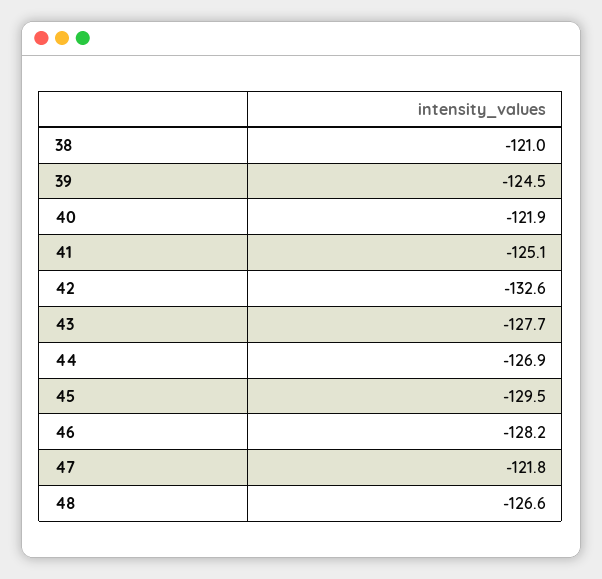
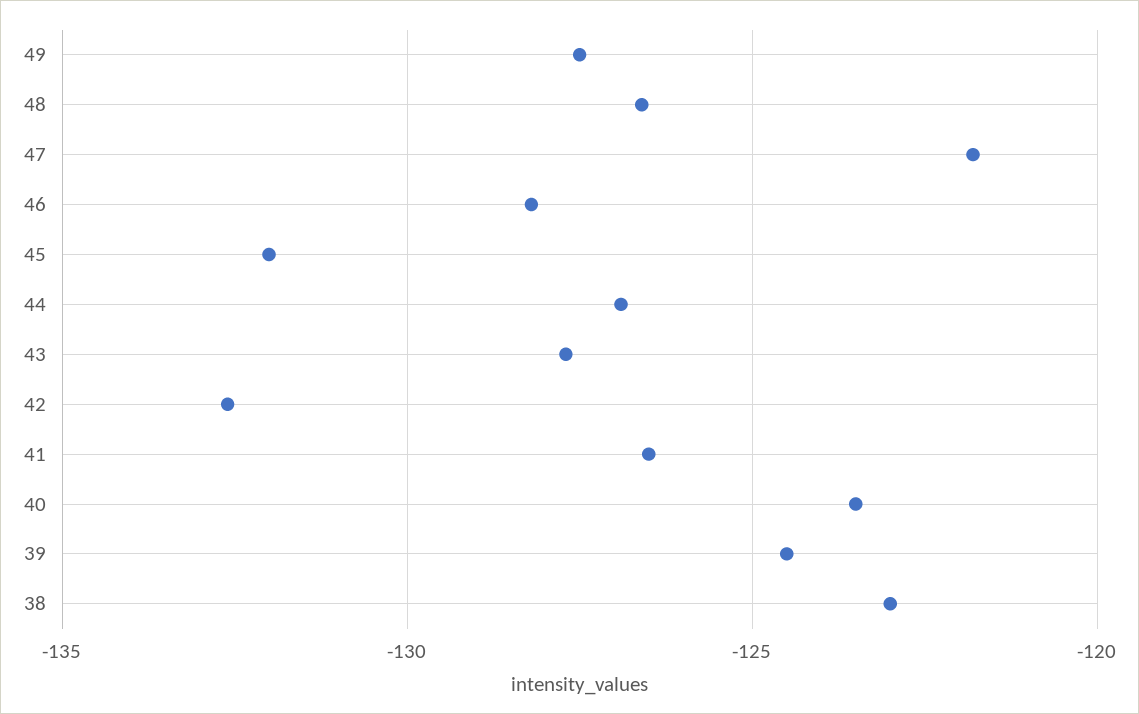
  {
-   "38": -121,
+   "38": -123,
    "39": -124.5,
-   "40": -121.9,
+   "40": -123.5,
-   "41": -125.1,
+   "41": -126.5,
    "42": -132.6,
    "43": -127.7,
    "44": -126.9,
-   "45": -129.5,
+   "45": -132,
    "46": -128.2,
    "47": -121.8,
-   "48": -126.6
+   "48": -126.6,
+   "49": -127.5
  }

